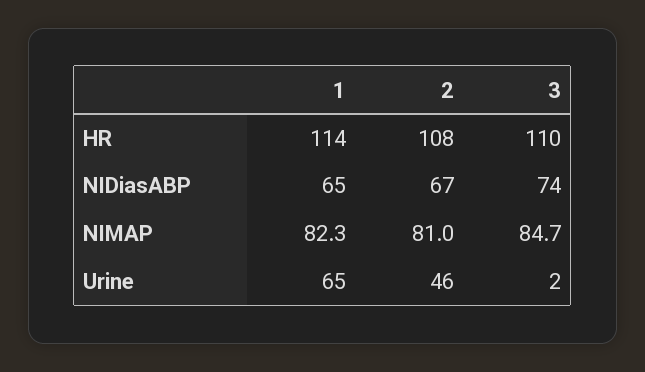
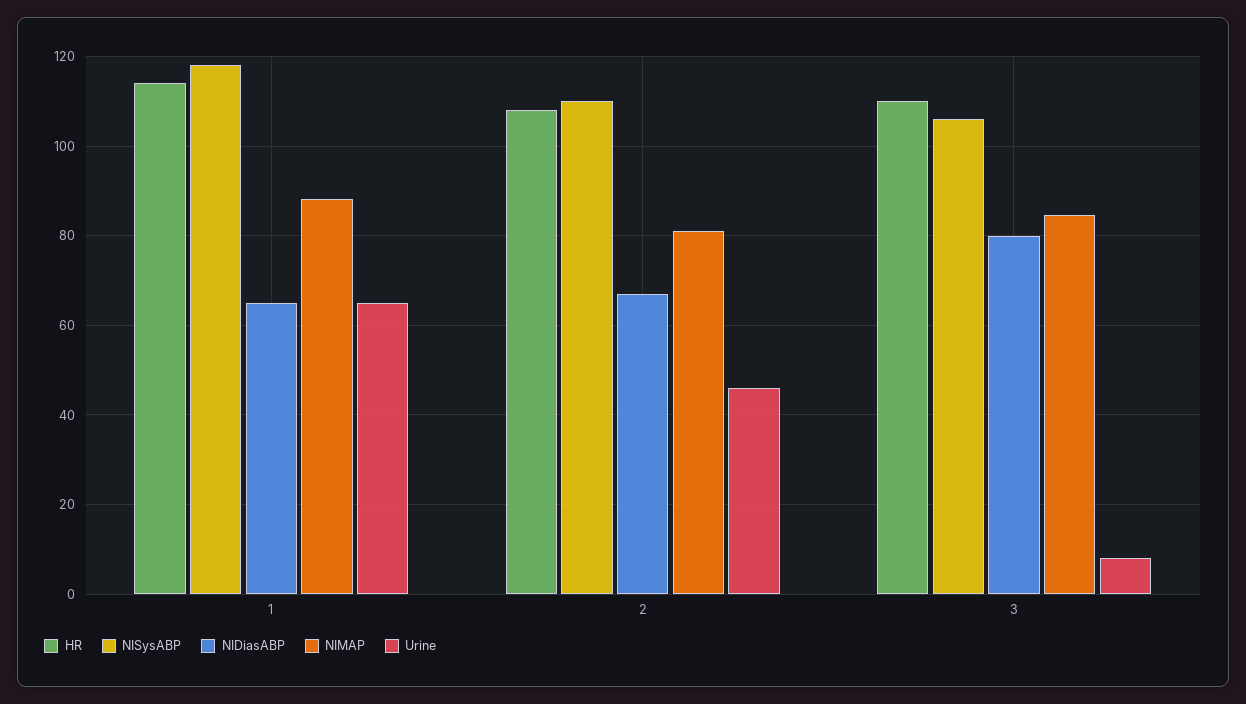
  {
    "HR": {
      "1": 114,
      "2": 108,
      "3": 110
    },
    "NIDiasABP": {
      "1": 65,
      "2": 67,
-     "3": 74
+     "3": 80
    },
    "NIMAP": {
-     "1": 82.3,
+     "1": 88,
      "2": 81,
      "3": 84.7
    },
    "Urine": {
      "1": 65,
      "2": 46,
-     "3": 2
+     "3": 8
-   }
+   },
+   "NISysABP": {
+     "1": 118,
+     "2": 110,
+     "3": 106
+   }
  }

